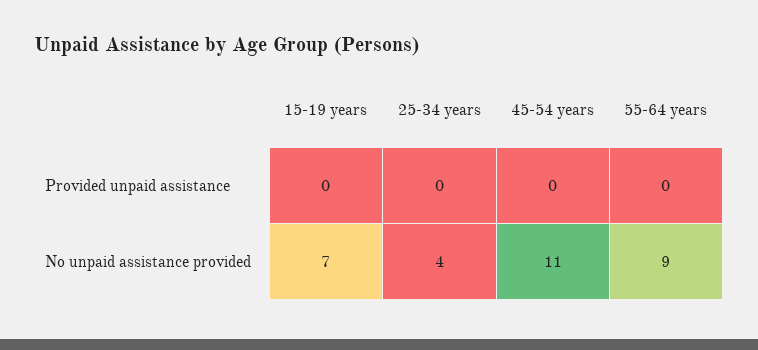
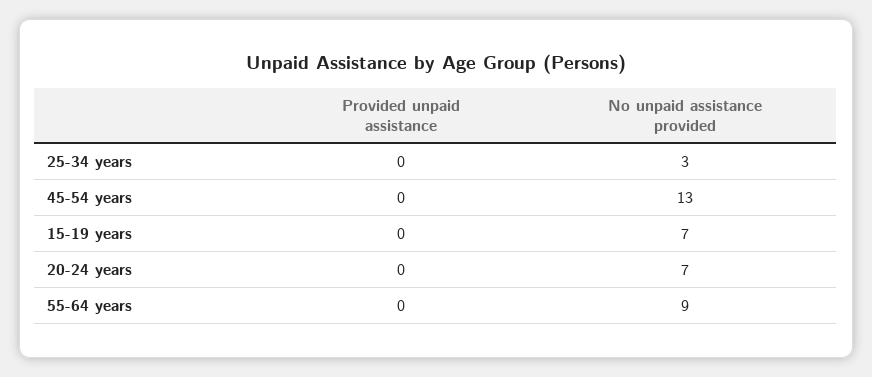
  {
    "15-19 years": {
      "Provided unpaid assistance": 0,
      "No unpaid assistance provided": 7
    },
    "25-34 years": {
      "Provided unpaid assistance": 0,
-     "No unpaid assistance provided": 4
+     "No unpaid assistance provided": 3
    },
    "45-54 years": {
      "Provided unpaid assistance": 0,
-     "No unpaid assistance provided": 11
+     "No unpaid assistance provided": 13
    },
    "55-64 years": {
      "Provided unpaid assistance": 0,
      "No unpaid assistance provided": 9
-   }
+   },
+   "20-24 years": {
+     "Provided unpaid assistance": 0,
+     "No unpaid assistance provided": 7
+   }
  }

